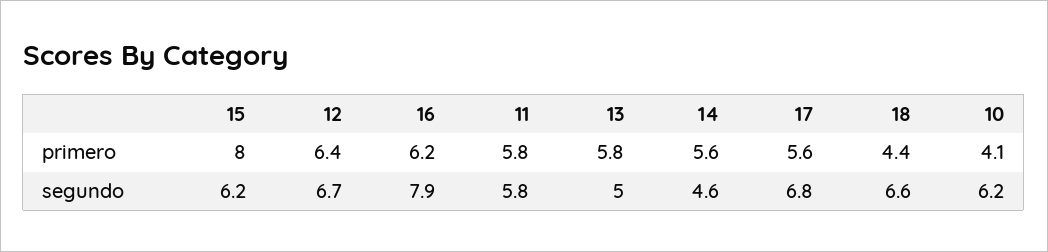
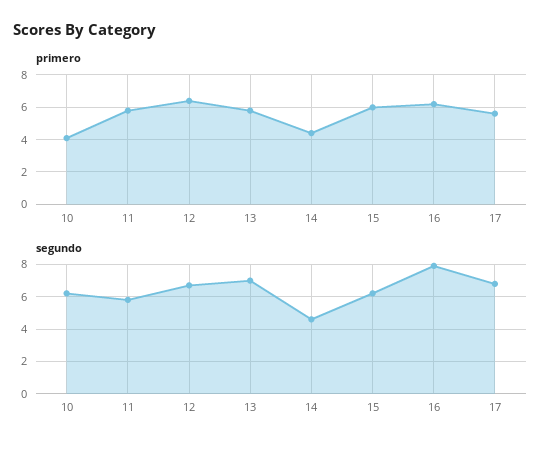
  {
    "primero": {
-     "15": 8,
+     "15": 6,
      "12": 6.4,
      "16": 6.2,
      "11": 5.8,
      "13": 5.8,
-     "14": 5.6,
+     "14": 4.5,
      "17": 5.6,
-     "18": 4.4,
      "10": 4.1
    },
    "segundo": {
      "15": 6.2,
      "12": 6.7,
      "16": 7.9,
      "11": 5.8,
-     "13": 5,
+     "13": 7,
      "14": 4.6,
      "17": 6.8,
-     "18": 6.6,
      "10": 6.2
    }
  }

